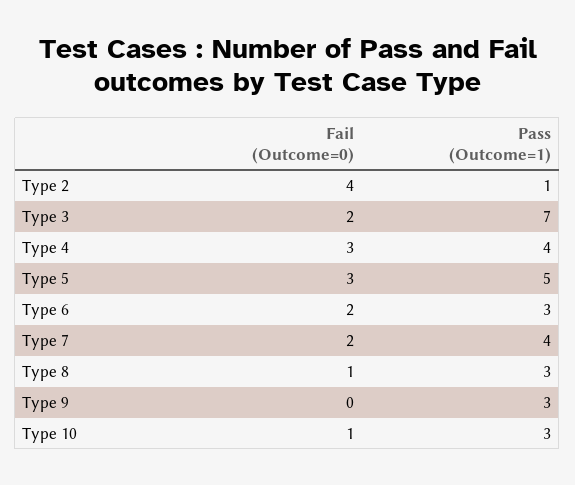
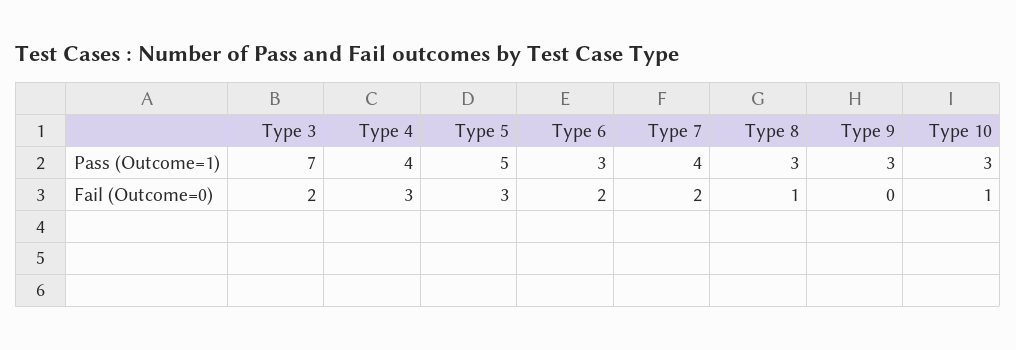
  {
    "Fail (Outcome=0)": {
-     "Type 2": 4,
      "Type 3": 2,
      "Type 4": 3,
      "Type 5": 3,
      "Type 6": 2,
      "Type 7": 2,
      "Type 8": 1,
      "Type 9": 0,
      "Type 10": 1
    },
    "Pass (Outcome=1)": {
-     "Type 2": 1,
      "Type 3": 7,
      "Type 4": 4,
      "Type 5": 5,
      "Type 6": 3,
      "Type 7": 4,
      "Type 8": 3,
      "Type 9": 3,
      "Type 10": 3
    }
  }

